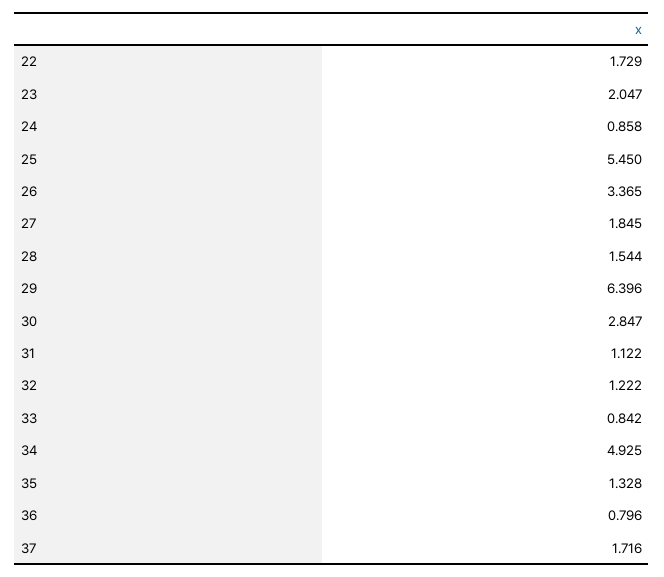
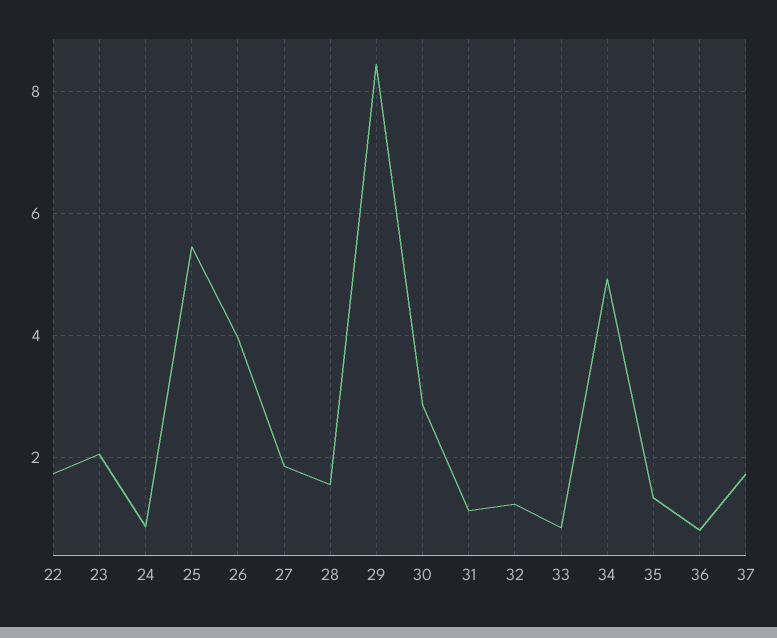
  {
    "22": 1.729,
    "23": 2.047,
    "24": 0.858,
    "25": 5.45,
-   "26": 3.365,
+   "26": 4,
    "27": 1.845,
    "28": 1.544,
-   "29": 6.396,
+   "29": 8.4,
    "30": 2.847,
    "31": 1.122,
    "32": 1.222,
    "33": 0.842,
    "34": 4.925,
    "35": 1.328,
    "36": 0.796,
    "37": 1.716
  }

